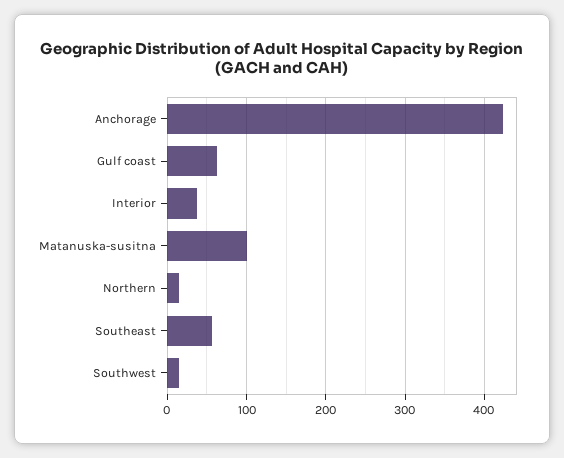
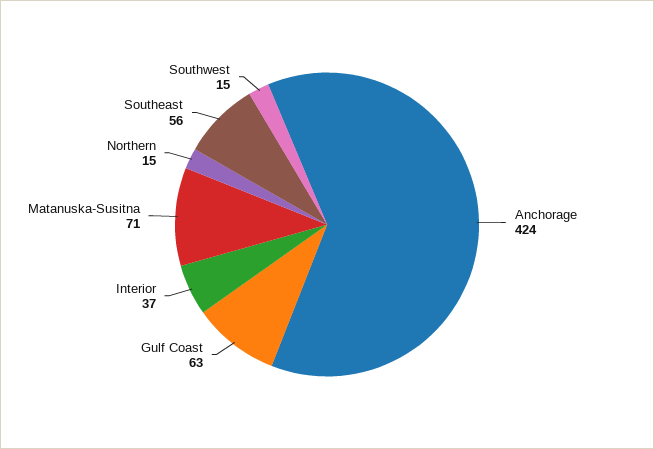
  {
    "Anchorage": 424,
    "Gulf coast": 63,
    "Interior": 37,
-   "Matanuska-susitna": 100,
+   "Matanuska-susitna": 71,
    "Northern": 15,
    "Southeast": 56,
    "Southwest": 15
  }

